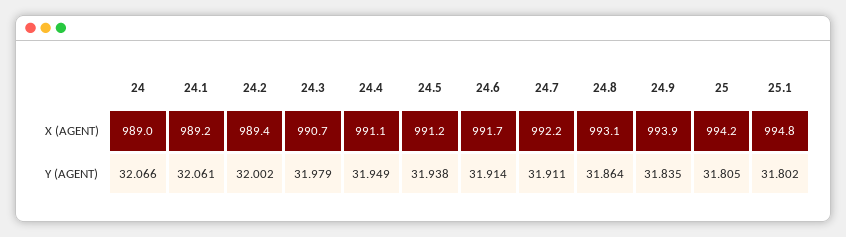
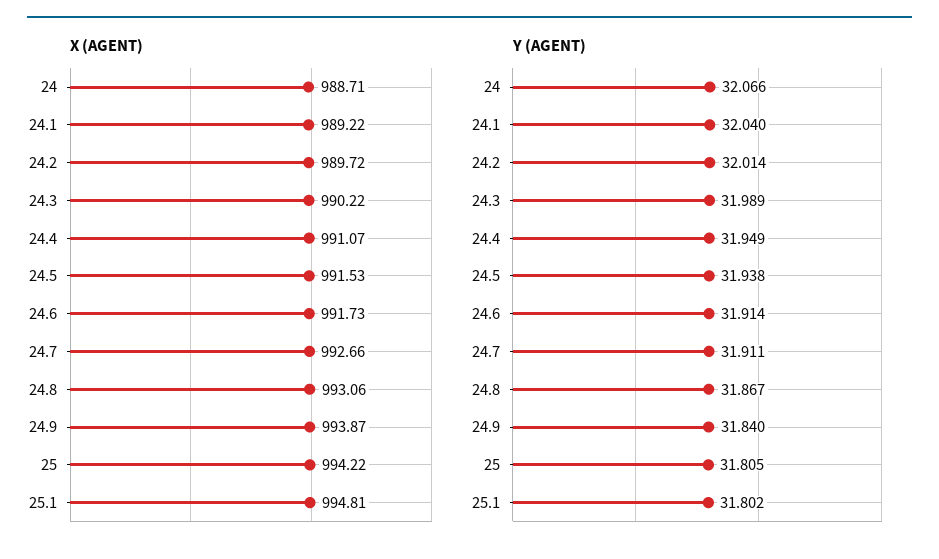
  {
    "X (AGENT)": {
-     "24": 989,
+     "24": 988.71,
      "24.1": 989.22,
-     "24.2": 989.4,
+     "24.2": 989.72,
-     "24.3": 990.7,
+     "24.3": 990.22,
      "24.4": 991.07,
-     "24.5": 991.2,
+     "24.5": 991.53,
      "24.6": 991.73,
-     "24.7": 992.2,
+     "24.7": 992.66,
      "24.8": 993.06,
      "24.9": 993.87,
      "25": 994.22,
      "25.1": 994.81
    },
    "Y (AGENT)": {
      "24": 32.066,
-     "24.1": 32.061,
+     "24.1": 32.04,
-     "24.2": 32.002,
+     "24.2": 32.014,
-     "24.3": 31.979,
+     "24.3": 31.989,
      "24.4": 31.949,
      "24.5": 31.938,
      "24.6": 31.914,
      "24.7": 31.911,
-     "24.8": 31.864,
+     "24.8": 31.867,
-     "24.9": 31.835,
+     "24.9": 31.84,
      "25": 31.805,
      "25.1": 31.802
    }
  }

